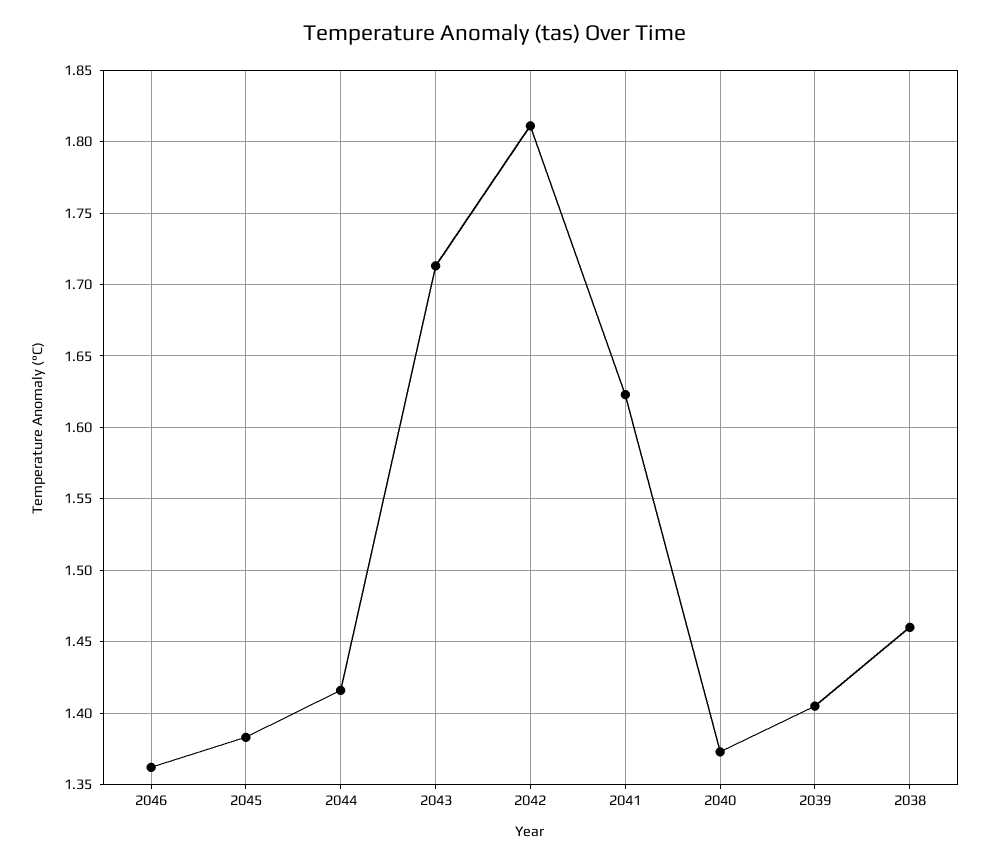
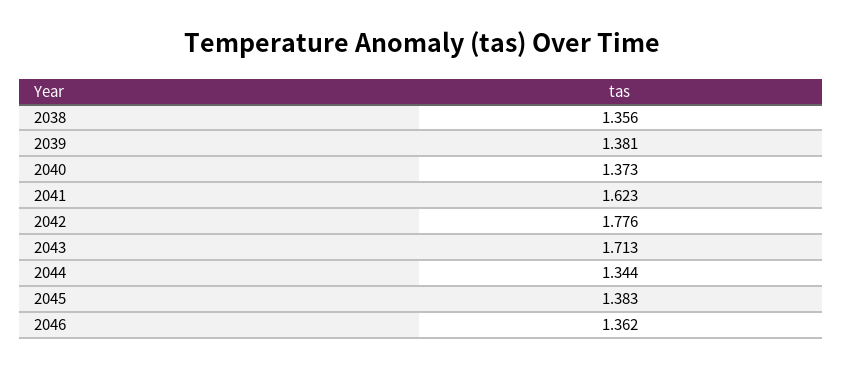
  {
    "2046": 1.362,
    "2045": 1.383,
-   "2044": 1.415,
+   "2044": 1.344,
    "2043": 1.713,
-   "2042": 1.81,
+   "2042": 1.776,
    "2041": 1.623,
    "2040": 1.373,
-   "2039": 1.405,
+   "2039": 1.381,
-   "2038": 1.46
+   "2038": 1.356
  }

